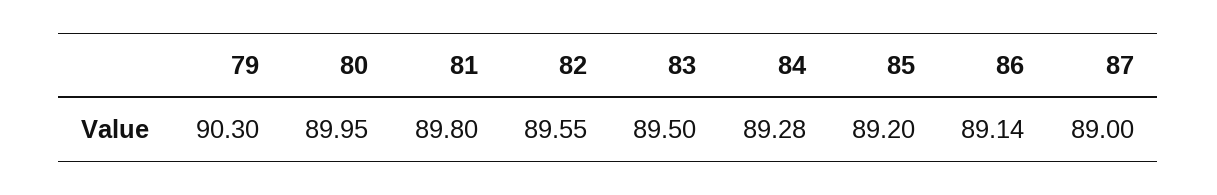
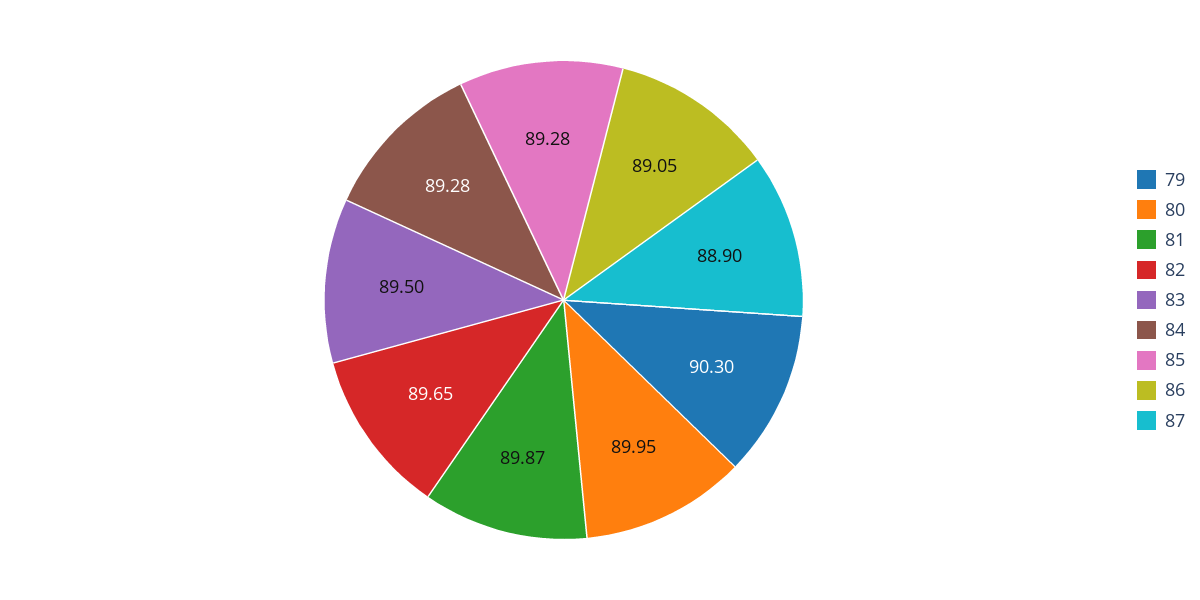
  {
    "79": 90.3,
    "80": 89.95,
-   "81": 89.8,
+   "81": 89.87,
-   "82": 89.55,
+   "82": 89.65,
    "83": 89.5,
    "84": 89.28,
-   "85": 89.2,
+   "85": 89.28,
-   "86": 89.14,
+   "86": 89.05,
-   "87": 89
+   "87": 88.9
  }

